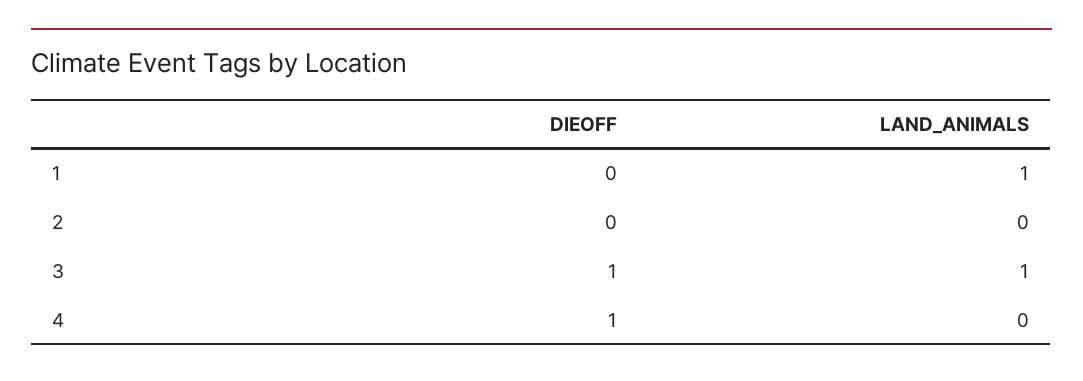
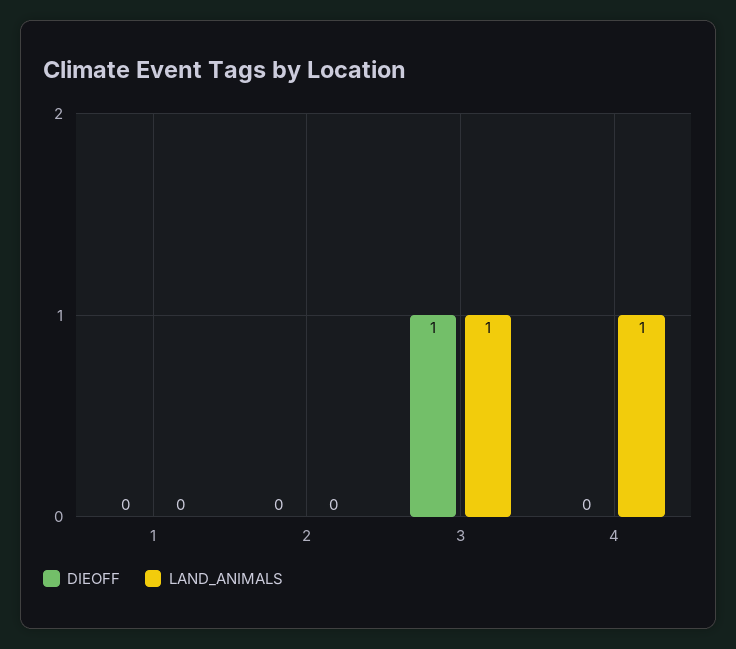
  {
    "DIEOFF": {
      "1": 0,
      "2": 0,
      "3": 1,
-     "4": 1
+     "4": 0
    },
    "LAND_ANIMALS": {
-     "1": 1,
+     "1": 0,
      "2": 0,
      "3": 1,
-     "4": 0
+     "4": 1
    }
  }

